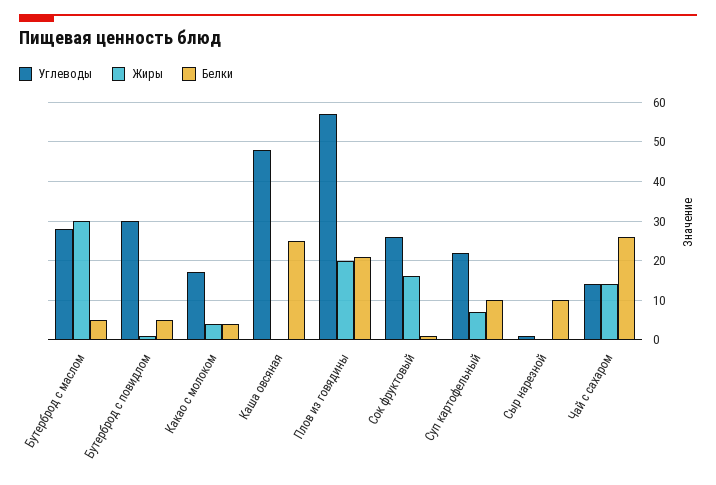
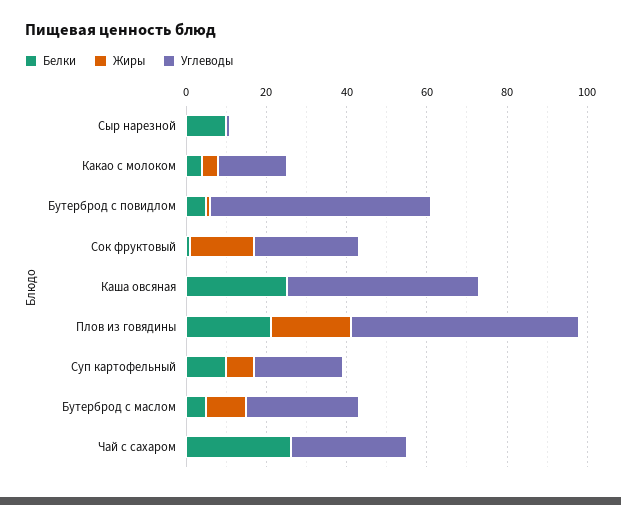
  {
    "Углеводы": {
      "Бутерброд с маслом": 30,
-     "Бутерброд с повидлом": 30,
+     "Бутерброд с повидлом": 55,
      "Какао с молоком": 15,
      "Каша овсяная": 50,
      "Плов из говядины": 55,
      "Сок фруктовый": 25,
      "Суп картофельный": 20,
      "Сыр нарезной": 0,
-     "Чай с сахаром": 15
+     "Чай с сахаром": 30
    },
    "Жиры": {
-     "Бутерброд с маслом": 30,
+     "Бутерброд с маслом": 10,
      "Бутерброд с повидлом": 0,
      "Какао с молоком": 5,
      "Каша овсяная": 0,
      "Плов из говядины": 20,
      "Сок фруктовый": 15,
      "Суп картофельный": 5,
      "Сыр нарезной": 0,
-     "Чай с сахаром": 15
+     "Чай с сахаром": 0
    },
    "Белки": {
      "Бутерброд с маслом": 5,
      "Бутерброд с повидлом": 5,
      "Какао с молоком": 5,
      "Каша овсяная": 25,
      "Плов из говядины": 20,
      "Сок фруктовый": 0,
      "Суп картофельный": 10,
      "Сыр нарезной": 10,
      "Чай с сахаром": 25
    }
  }

